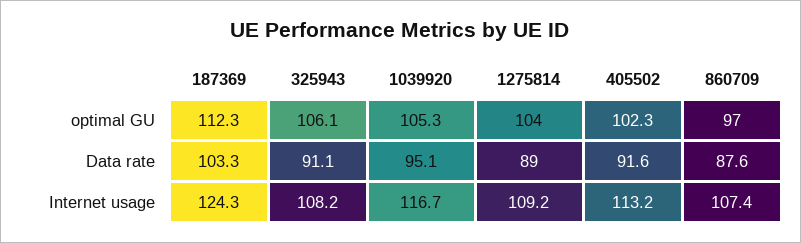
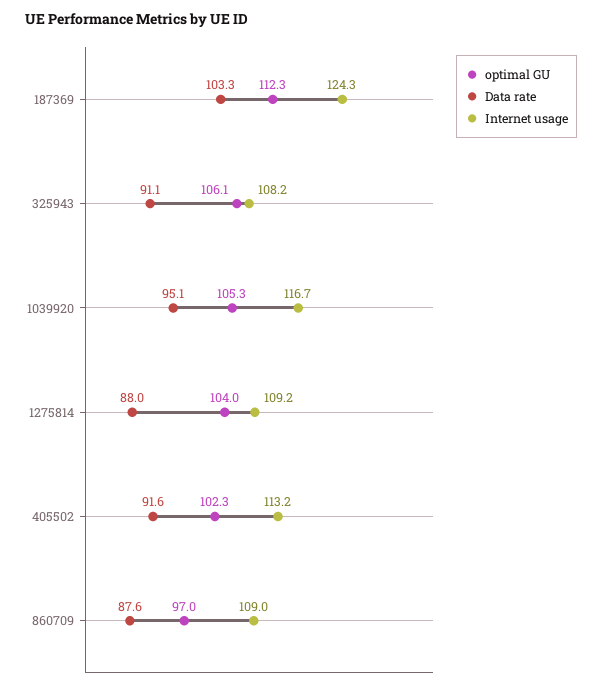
  {
    "optimal GU": {
      "187369": 112.3,
      "325943": 106.1,
      "1039920": 105.3,
      "1275814": 104,
      "405502": 102.3,
      "860709": 97
    },
    "Data rate": {
      "187369": 103.3,
      "325943": 91.1,
      "1039920": 95.1,
-     "1275814": 89,
+     "1275814": 88,
      "405502": 91.6,
      "860709": 87.6
    },
    "Internet usage": {
      "187369": 124.3,
      "325943": 108.2,
      "1039920": 116.7,
      "1275814": 109.2,
      "405502": 113.2,
-     "860709": 107.4
+     "860709": 109
    }
  }

